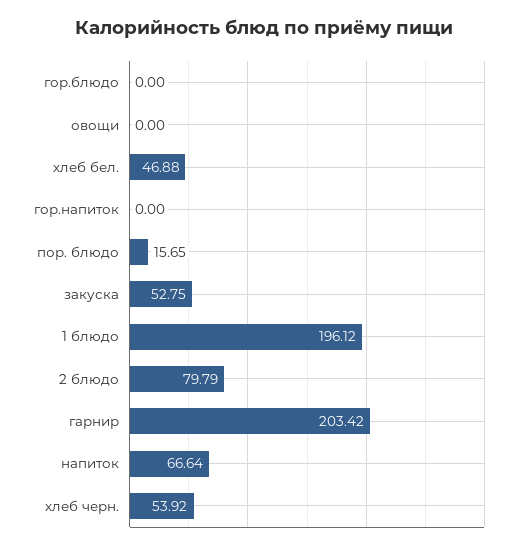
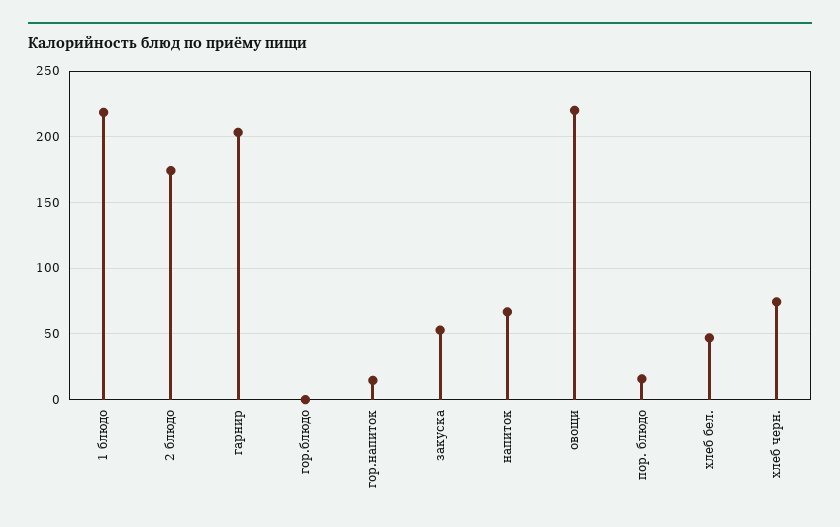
  {
    "гор.блюдо": 0,
-   "овощи": 0,
+   "овощи": 220,
    "хлеб бел.": 46.88,
-   "гор.напиток": 0,
+   "гор.напиток": 15,
    "пор. блюдо": 15.65,
    "закуска": 52.75,
-   "1 блюдо": 196.12,
+   "1 блюдо": 220,
-   "2 блюдо": 79.79,
+   "2 блюдо": 175,
    "гарнир": 203.42,
    "напиток": 66.64,
-   "хлеб черн.": 53.92
+   "хлеб черн.": 75
  }

